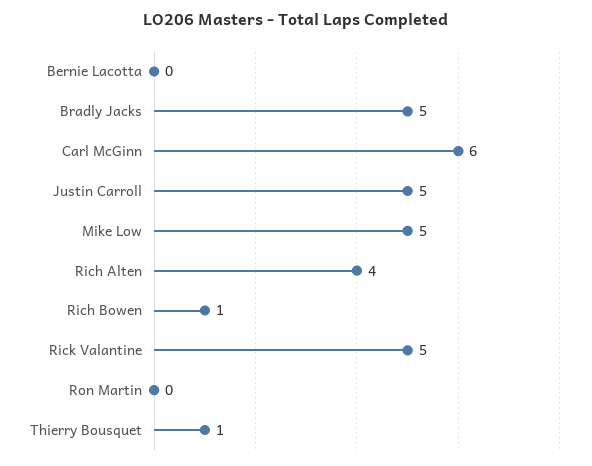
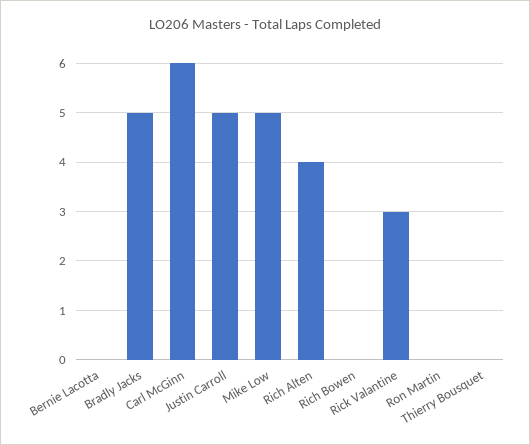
  {
    "Bernie Lacotta": 0,
    "Bradly Jacks": 5,
    "Carl McGinn": 6,
    "Justin Carroll": 5,
    "Mike Low": 5,
    "Rich Alten": 4,
-   "Rich Bowen": 1,
+   "Rich Bowen": 0,
-   "Rick Valantine": 5,
+   "Rick Valantine": 3,
    "Ron Martin": 0,
-   "Thierry Bousquet": 1
+   "Thierry Bousquet": 0
  }

